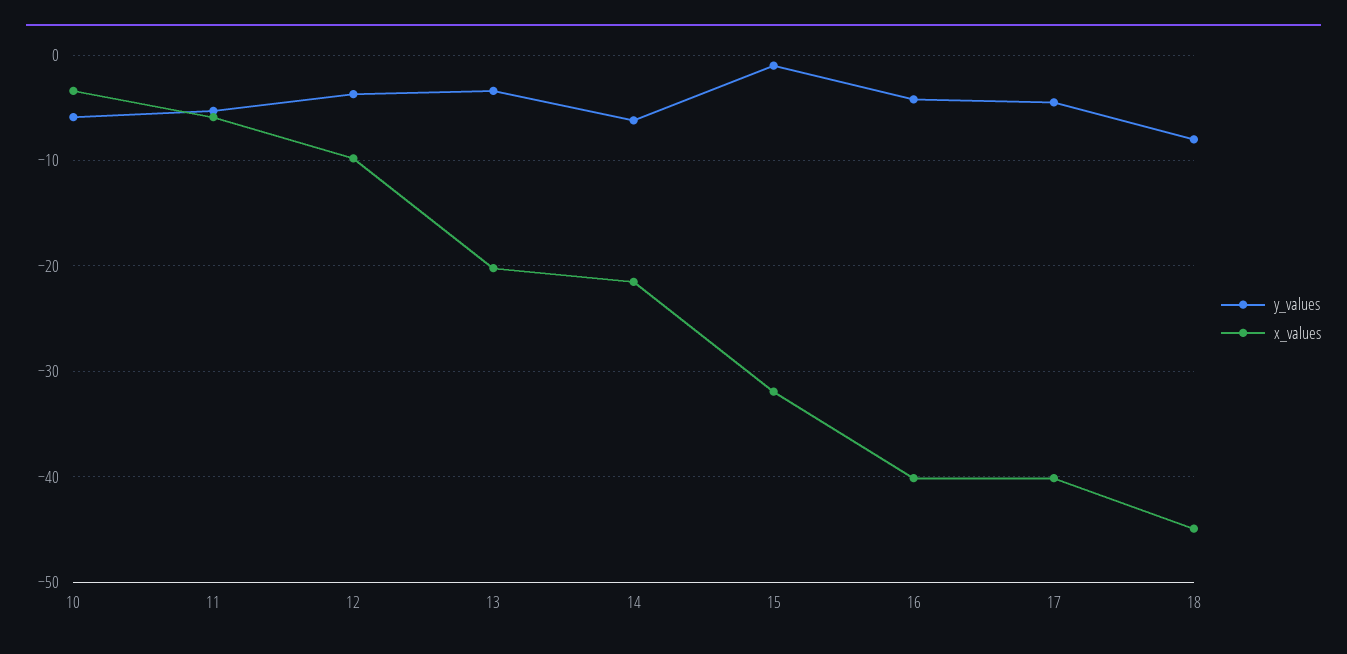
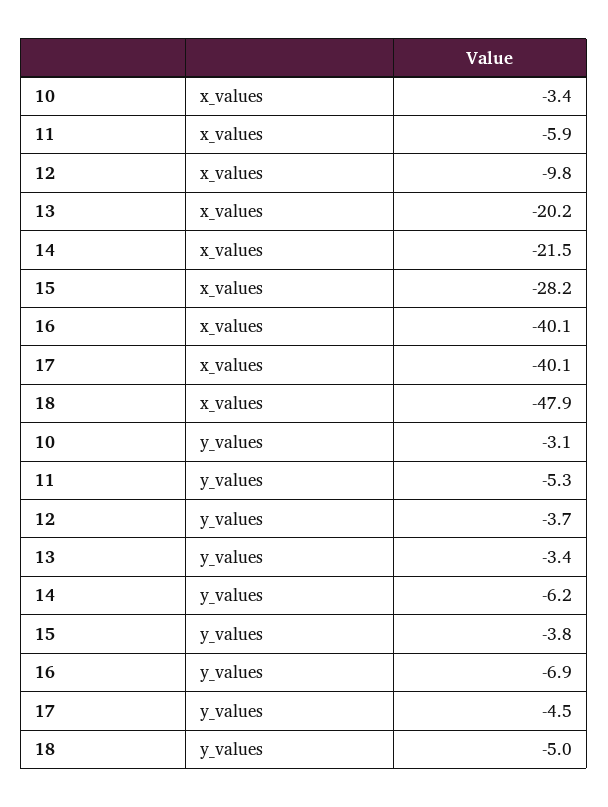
  {
    "y_values": {
-     "10": -6,
+     "10": -3.1,
      "11": -5.3,
      "12": -3.7,
      "13": -3.4,
      "14": -6.2,
-     "15": -1,
+     "15": -3.8,
-     "16": -4,
+     "16": -6.9,
      "17": -4.5,
-     "18": -8
+     "18": -5
    },
    "x_values": {
      "10": -3.4,
      "11": -5.9,
      "12": -9.8,
      "13": -20.2,
      "14": -21.5,
-     "15": -32,
+     "15": -28.2,
      "16": -40.1,
      "17": -40.1,
-     "18": -45
+     "18": -47.9
    }
  }

